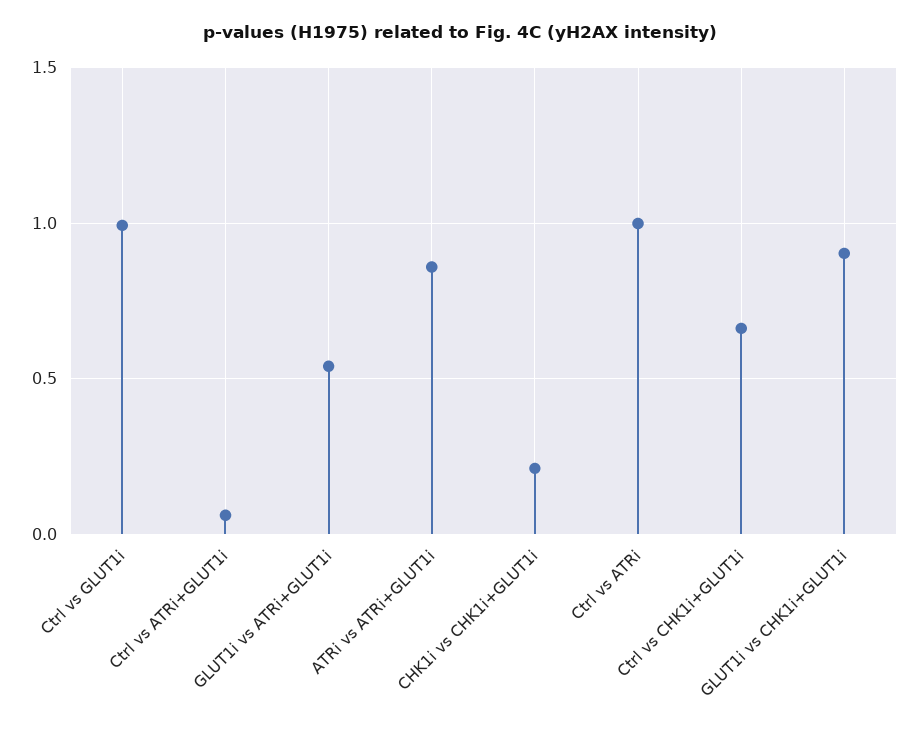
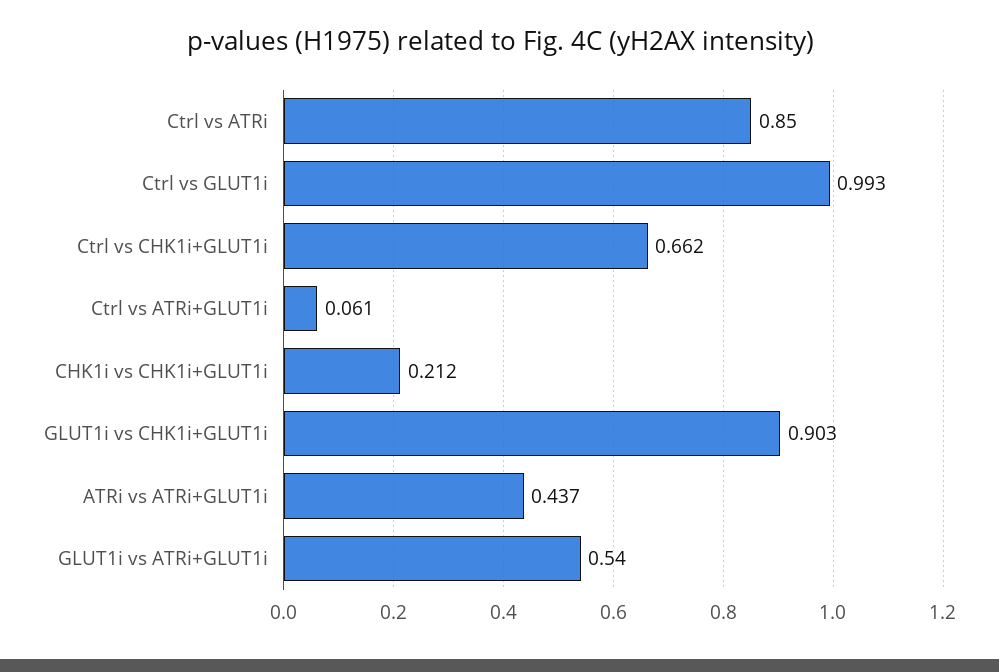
  {
    "Ctrl vs GLUT1i": 0.993,
    "Ctrl vs ATRi+GLUT1i": 0.061,
    "GLUT1i vs ATRi+GLUT1i": 0.54,
-   "ATRi vs ATRi+GLUT1i": 0.85,
+   "ATRi vs ATRi+GLUT1i": 0.437,
    "CHK1i vs CHK1i+GLUT1i": 0.212,
-   "Ctrl vs ATRi": 1,
+   "Ctrl vs ATRi": 0.85,
    "Ctrl vs CHK1i+GLUT1i": 0.662,
    "GLUT1i vs CHK1i+GLUT1i": 0.903
  }

